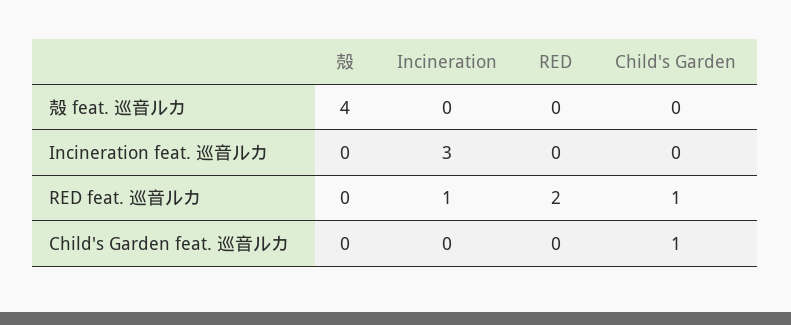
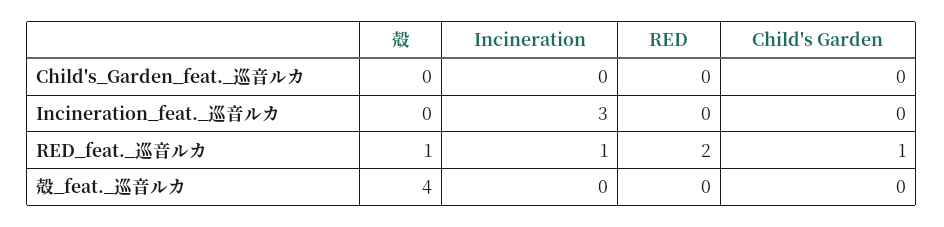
  {
    "殻": {
      "殻 feat. 巡音ルカ": 4,
      "Incineration feat. 巡音ルカ": 0,
-     "RED feat. 巡音ルカ": 0,
+     "RED feat. 巡音ルカ": 1,
      "Child's Garden feat. 巡音ルカ": 0
    },
    "Incineration": {
      "殻 feat. 巡音ルカ": 0,
      "Incineration feat. 巡音ルカ": 3,
      "RED feat. 巡音ルカ": 1,
      "Child's Garden feat. 巡音ルカ": 0
    },
    "RED": {
      "殻 feat. 巡音ルカ": 0,
      "Incineration feat. 巡音ルカ": 0,
      "RED feat. 巡音ルカ": 2,
      "Child's Garden feat. 巡音ルカ": 0
    },
    "Child's Garden": {
      "殻 feat. 巡音ルカ": 0,
      "Incineration feat. 巡音ルカ": 0,
      "RED feat. 巡音ルカ": 1,
-     "Child's Garden feat. 巡音ルカ": 1
+     "Child's Garden feat. 巡音ルカ": 0
    }
  }

